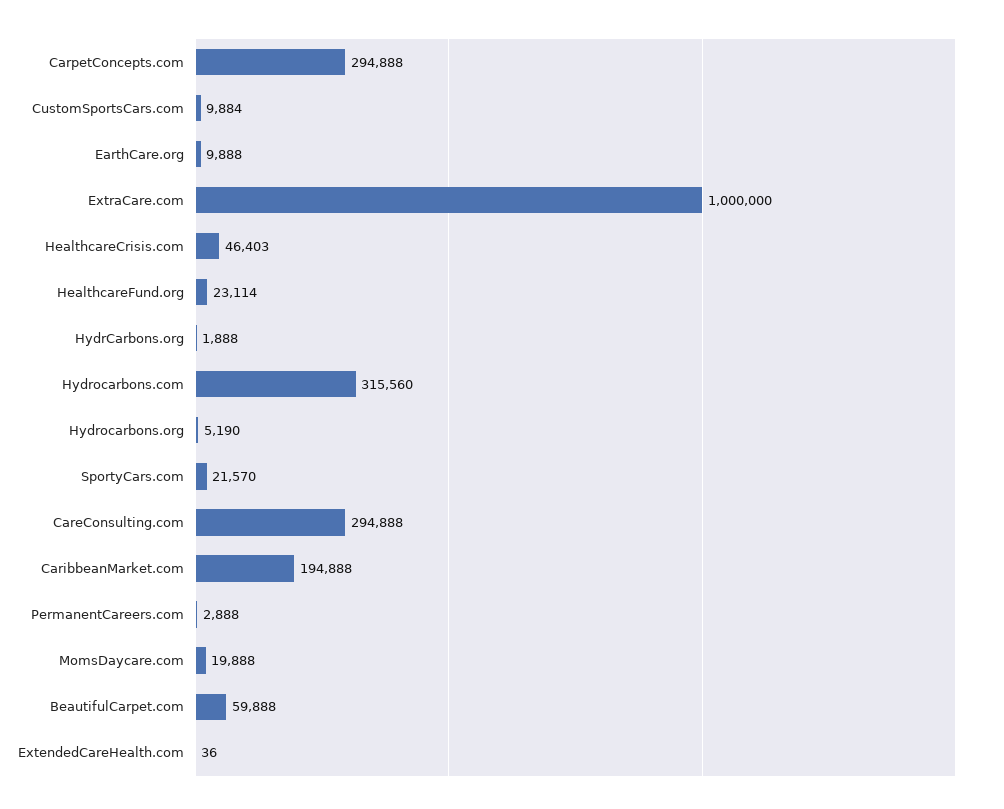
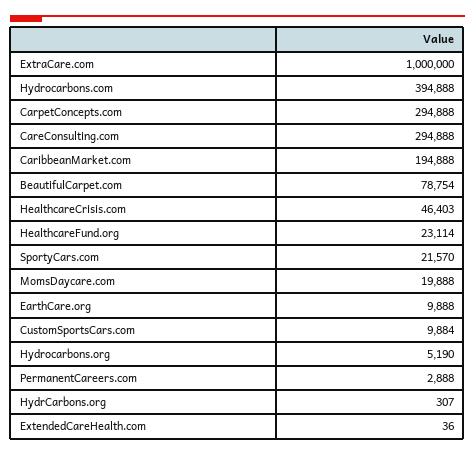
  {
    "CarpetConcepts.com": 294888,
    "CustomSportsCars.com": 9884,
    "EarthCare.org": 9888,
    "ExtraCare.com": 1000000,
    "HealthcareCrisis.com": 46403,
    "HealthcareFund.org": 23114,
-   "HydrCarbons.org": 1888,
+   "HydrCarbons.org": 307,
-   "Hydrocarbons.com": 315560,
+   "Hydrocarbons.com": 394888,
    "Hydrocarbons.org": 5190,
    "SportyCars.com": 21570,
    "CareConsulting.com": 294888,
    "CaribbeanMarket.com": 194888,
    "PermanentCareers.com": 2888,
    "MomsDaycare.com": 19888,
-   "BeautifulCarpet.com": 59888,
+   "BeautifulCarpet.com": 78754,
    "ExtendedCareHealth.com": 36
  }

